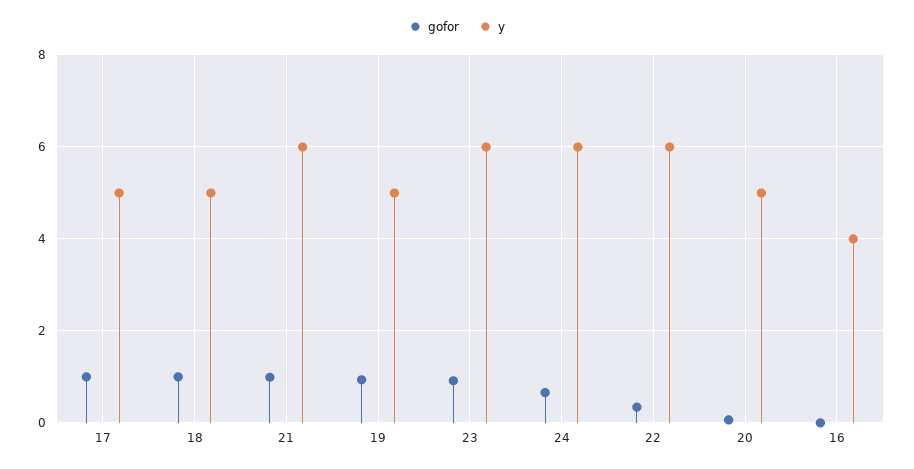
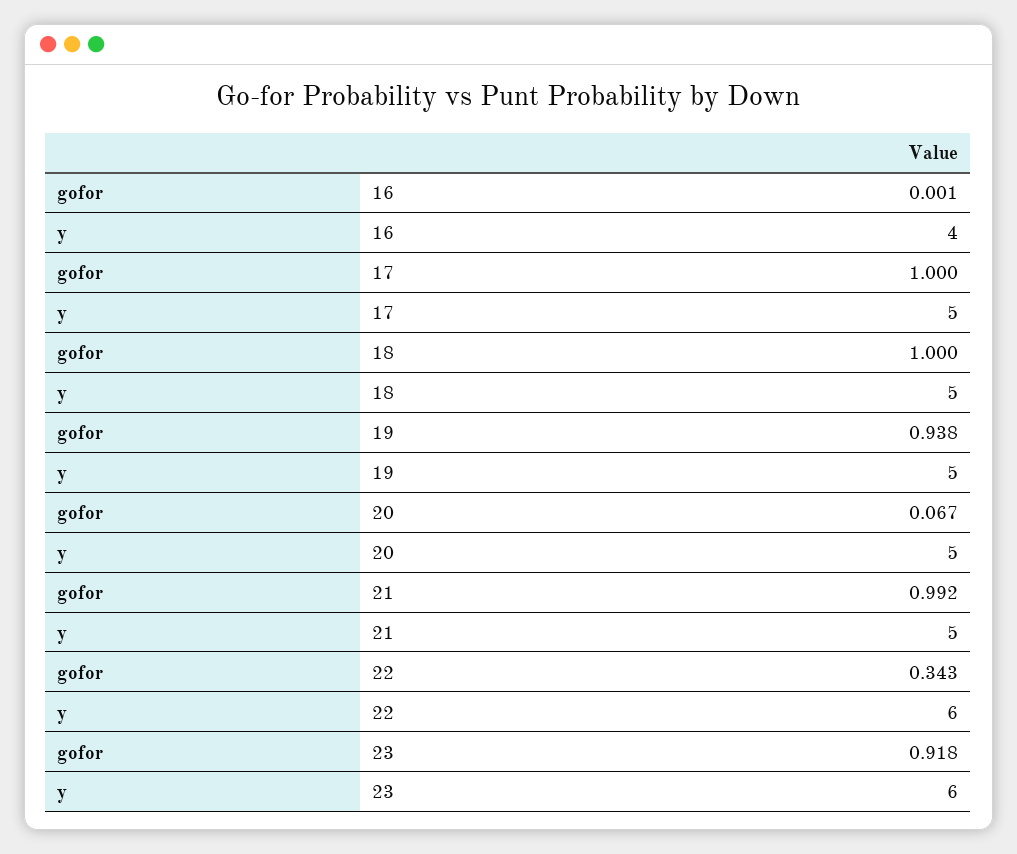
  {
    "gofor": {
      "17": 1,
      "18": 1,
      "21": 0.992,
      "19": 0.938,
      "23": 0.918,
-     "24": 0.6,
      "22": 0.343,
      "20": 0.067,
      "16": 0.001
    },
    "y": {
      "17": 5,
      "18": 5,
-     "21": 6,
+     "21": 5,
      "19": 5,
      "23": 6,
-     "24": 6,
      "22": 6,
      "20": 5,
      "16": 4
    }
  }

